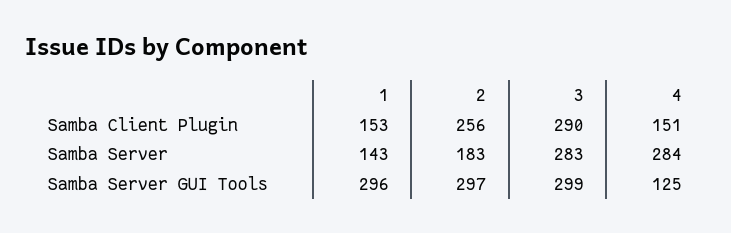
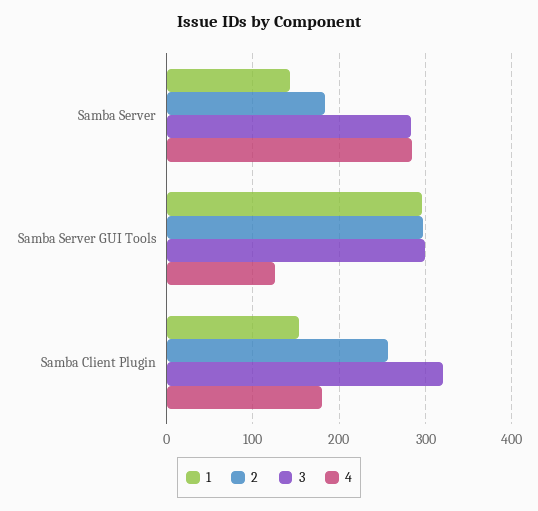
  {
    "1": {
      "Samba Client Plugin": 153,
      "Samba Server": 143,
      "Samba Server GUI Tools": 296
    },
    "2": {
      "Samba Client Plugin": 256,
      "Samba Server": 183,
      "Samba Server GUI Tools": 297
    },
    "3": {
-     "Samba Client Plugin": 290,
+     "Samba Client Plugin": 320,
      "Samba Server": 283,
      "Samba Server GUI Tools": 299
    },
    "4": {
-     "Samba Client Plugin": 151,
+     "Samba Client Plugin": 180,
      "Samba Server": 284,
      "Samba Server GUI Tools": 125
    }
  }

